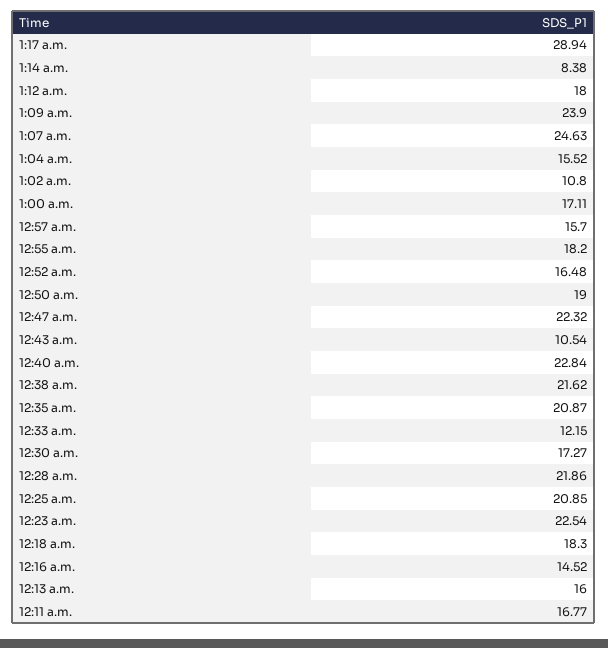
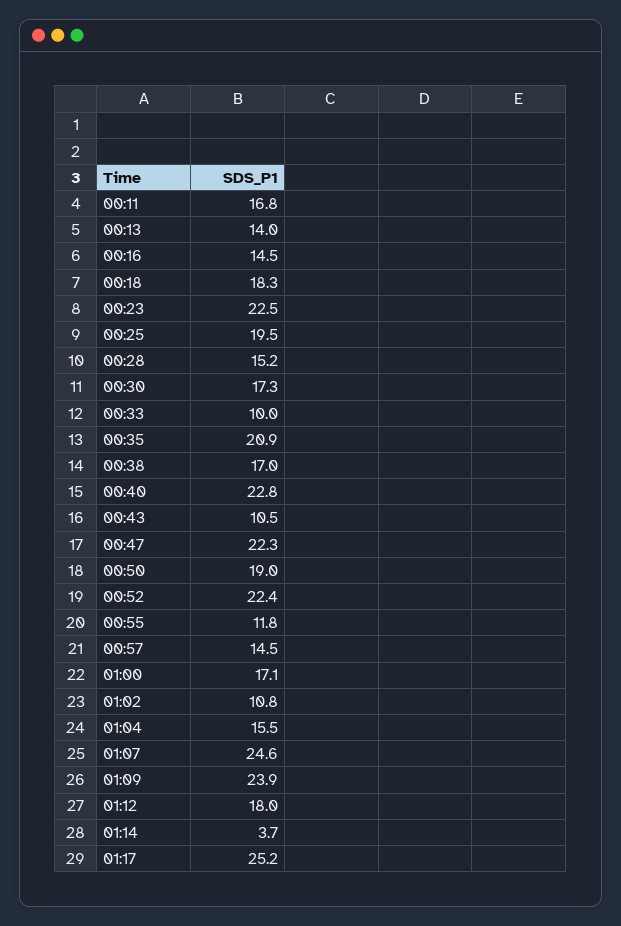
  {
-   "1:17 a.m.": 28.94,
+   "1:17 a.m.": 25.2,
-   "1:14 a.m.": 8.38,
+   "1:14 a.m.": 3.7,
    "1:12 a.m.": 18,
    "1:09 a.m.": 23.9,
    "1:07 a.m.": 24.63,
    "1:04 a.m.": 15.52,
    "1:02 a.m.": 10.8,
    "1:00 a.m.": 17.11,
-   "12:57 a.m.": 15.7,
+   "12:57 a.m.": 14.5,
-   "12:55 a.m.": 18.2,
+   "12:55 a.m.": 11.8,
-   "12:52 a.m.": 16.48,
+   "12:52 a.m.": 22.4,
    "12:50 a.m.": 19,
    "12:47 a.m.": 22.32,
    "12:43 a.m.": 10.54,
    "12:40 a.m.": 22.84,
-   "12:38 a.m.": 21.62,
+   "12:38 a.m.": 17,
    "12:35 a.m.": 20.87,
-   "12:33 a.m.": 12.15,
+   "12:33 a.m.": 10,
    "12:30 a.m.": 17.27,
-   "12:28 a.m.": 21.86,
+   "12:28 a.m.": 15.2,
-   "12:25 a.m.": 20.85,
+   "12:25 a.m.": 19.5,
    "12:23 a.m.": 22.54,
    "12:18 a.m.": 18.3,
    "12:16 a.m.": 14.52,
-   "12:13 a.m.": 16,
+   "12:13 a.m.": 14,
    "12:11 a.m.": 16.77
  }

